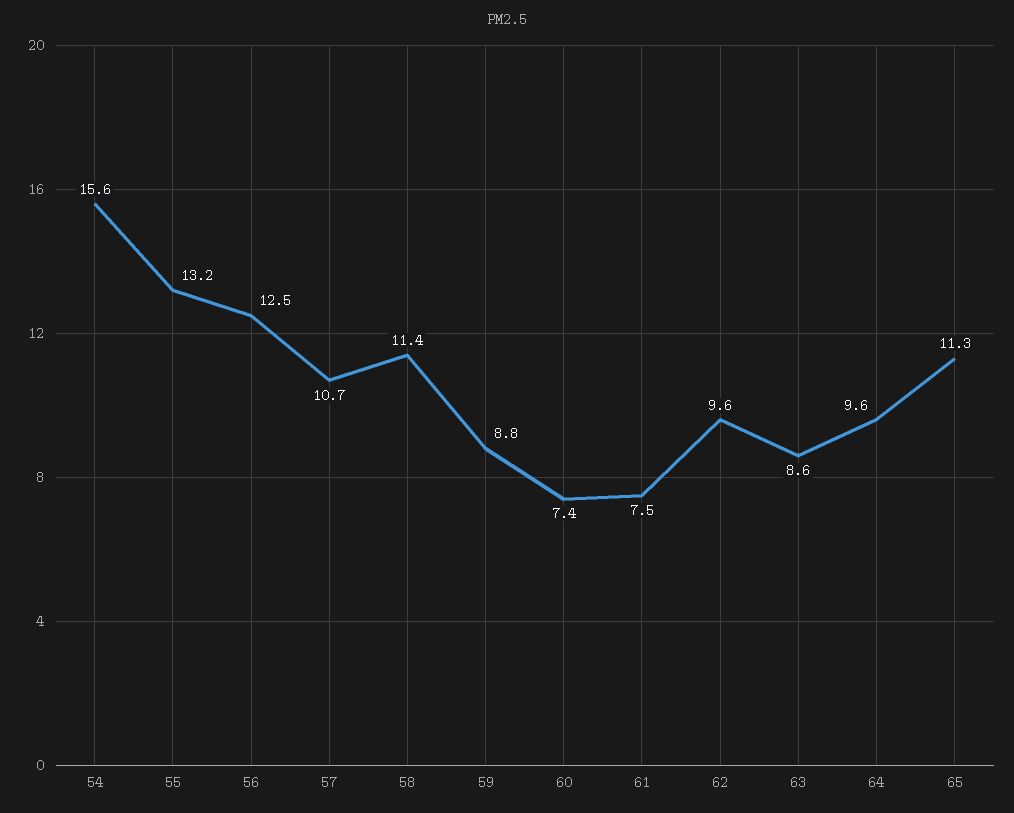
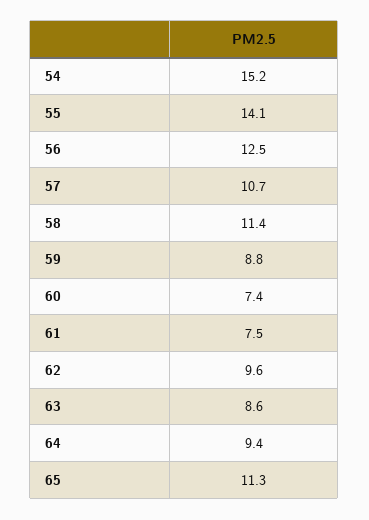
  {
-   "54": 15.6,
+   "54": 15.2,
-   "55": 13.2,
+   "55": 14.1,
    "56": 12.5,
    "57": 10.7,
    "58": 11.4,
    "59": 8.8,
    "60": 7.4,
    "61": 7.5,
    "62": 9.6,
    "63": 8.6,
-   "64": 9.6,
+   "64": 9.4,
    "65": 11.3
  }

